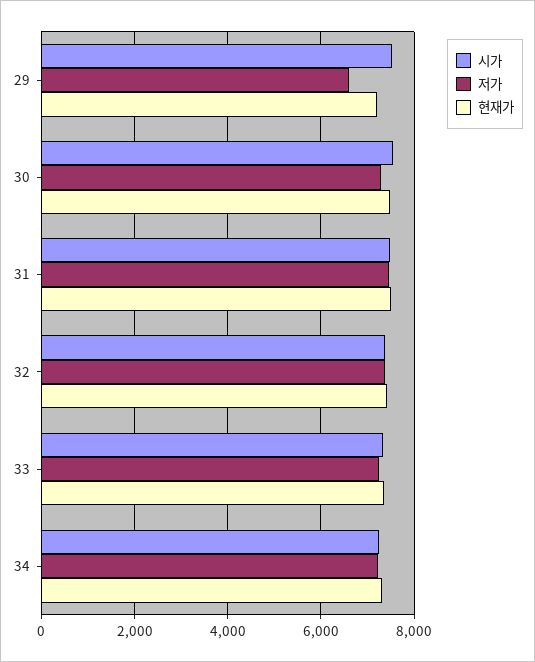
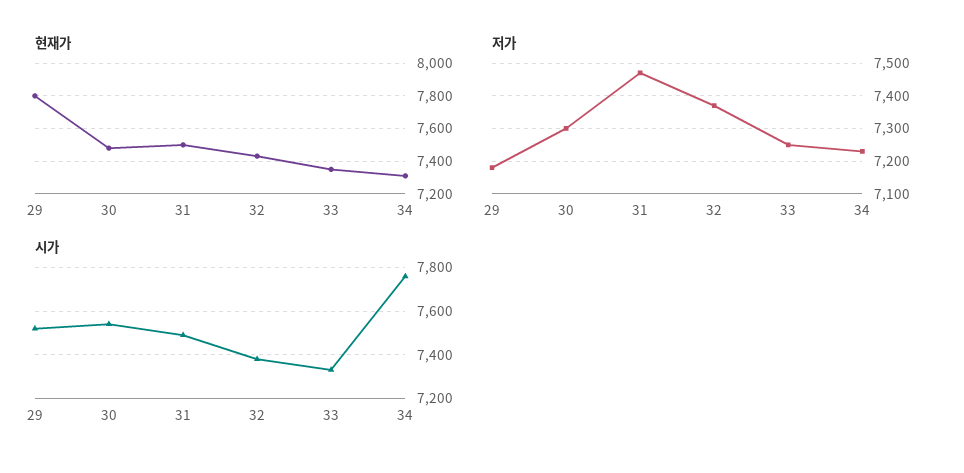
  {
    "시가": {
      "29": 7500,
      "30": 7550,
      "31": 7500,
      "32": 7400,
      "33": 7350,
-     "34": 7200
+     "34": 7750
    },
    "저가": {
-     "29": 6600,
+     "29": 7180,
      "30": 7300,
      "31": 7480,
      "32": 7380,
      "33": 7260,
      "34": 7240
    },
    "현재가": {
-     "29": 7200,
+     "29": 7800,
      "30": 7500,
      "31": 7500,
      "32": 7450,
      "33": 7350,
      "34": 7300
    }
  }

